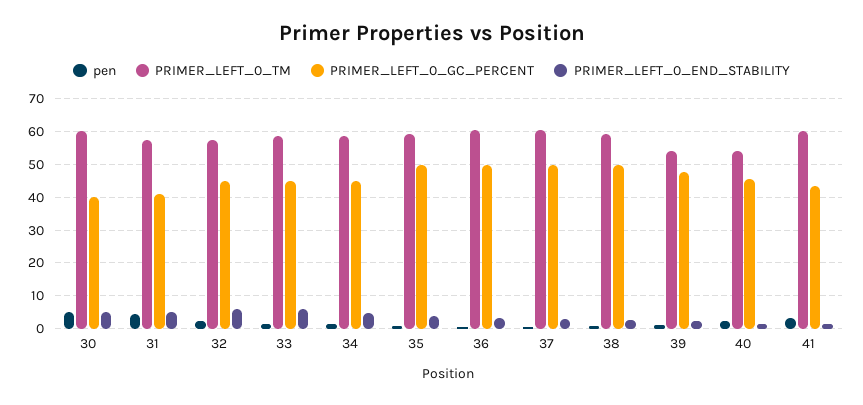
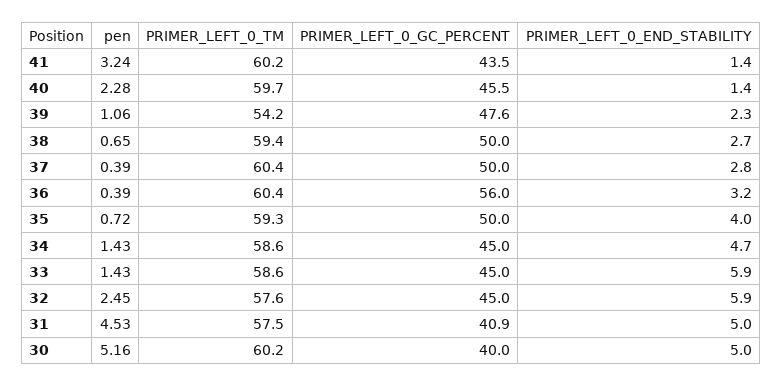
  {
    "pen": {
      "30": 5.16,
      "31": 4.53,
      "32": 2.45,
      "33": 1.43,
      "34": 1.43,
      "35": 0.72,
      "36": 0.39,
      "37": 0.39,
      "38": 0.65,
      "39": 1.06,
      "40": 2.28,
      "41": 3.24
    },
    "PRIMER_LEFT_0_TM": {
      "30": 60.2,
      "31": 57.5,
      "32": 57.6,
      "33": 58.6,
      "34": 58.6,
      "35": 59.3,
      "36": 60.4,
      "37": 60.4,
      "38": 59.4,
      "39": 54.2,
-     "40": 54,
+     "40": 59.7,
      "41": 60.2
    },
    "PRIMER_LEFT_0_GC_PERCENT": {
      "30": 40,
      "31": 40.9,
      "32": 45,
      "33": 45,
      "34": 45,
      "35": 50,
-     "36": 50,
+     "36": 56,
      "37": 50,
      "38": 50,
      "39": 47.6,
      "40": 45.5,
      "41": 43.5
    },
    "PRIMER_LEFT_0_END_STABILITY": {
      "30": 5,
      "31": 5,
      "32": 5.9,
      "33": 5.9,
      "34": 4.7,
      "35": 4,
      "36": 3.2,
      "37": 2.8,
      "38": 2.7,
      "39": 2.3,
      "40": 1.4,
      "41": 1.4
    }
  }

